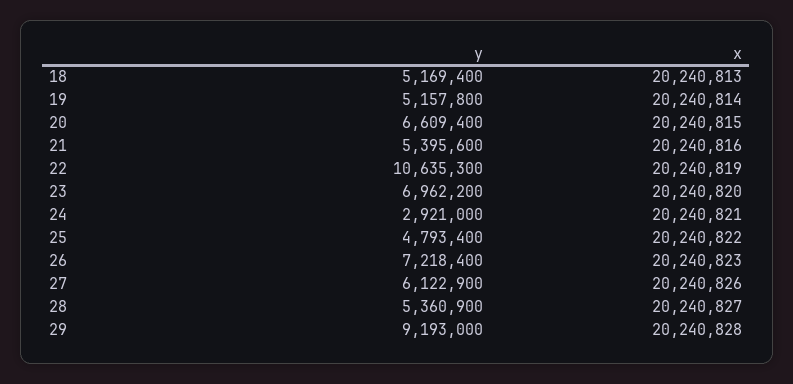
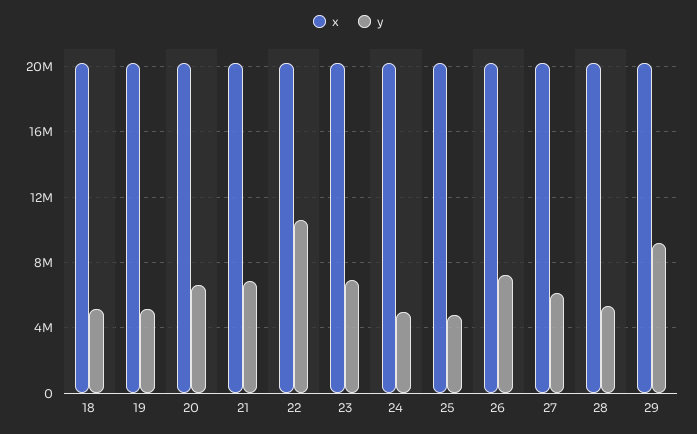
  {
    "y": {
      "18": 5169400,
      "19": 5157800,
      "20": 6609400,
-     "21": 5395600,
+     "21": 7000000,
      "22": 10635300,
      "23": 6962200,
-     "24": 2921000,
+     "24": 5000000,
      "25": 4793400,
      "26": 7218400,
      "27": 6122900,
      "28": 5360900,
      "29": 9193000
    },
    "x": {
      "18": 20240813,
      "19": 20240814,
      "20": 20240815,
      "21": 20240816,
      "22": 20240819,
      "23": 20240820,
      "24": 20240821,
      "25": 20240822,
      "26": 20240823,
      "27": 20240826,
      "28": 20240827,
      "29": 20240828
    }
  }

